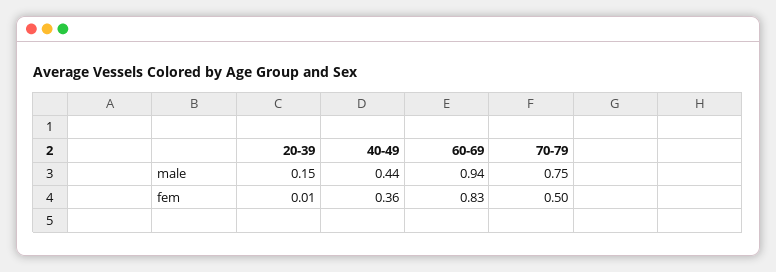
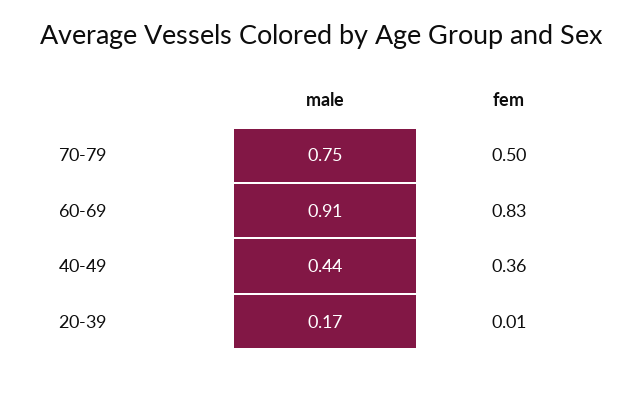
  {
    "20-39": {
-     "male": 0.15,
+     "male": 0.17,
      "fem": 0.01
    },
    "40-49": {
      "male": 0.44,
      "fem": 0.36
    },
    "60-69": {
-     "male": 0.94,
+     "male": 0.91,
      "fem": 0.83
    },
    "70-79": {
      "male": 0.75,
      "fem": 0.5
    }
  }

